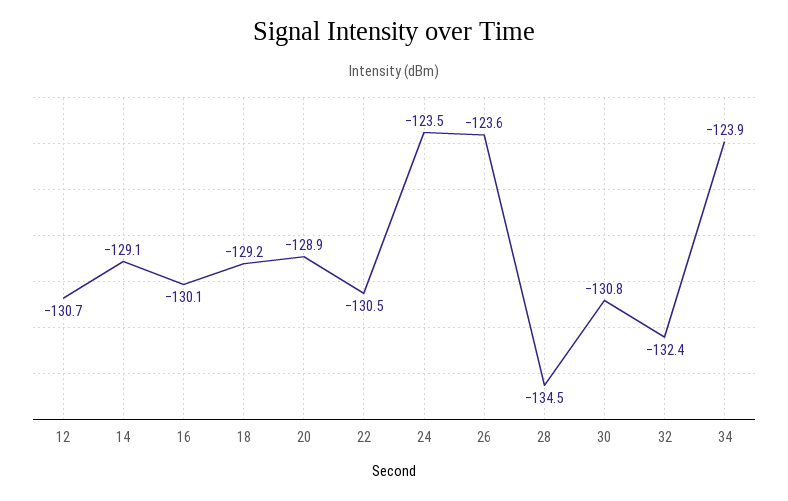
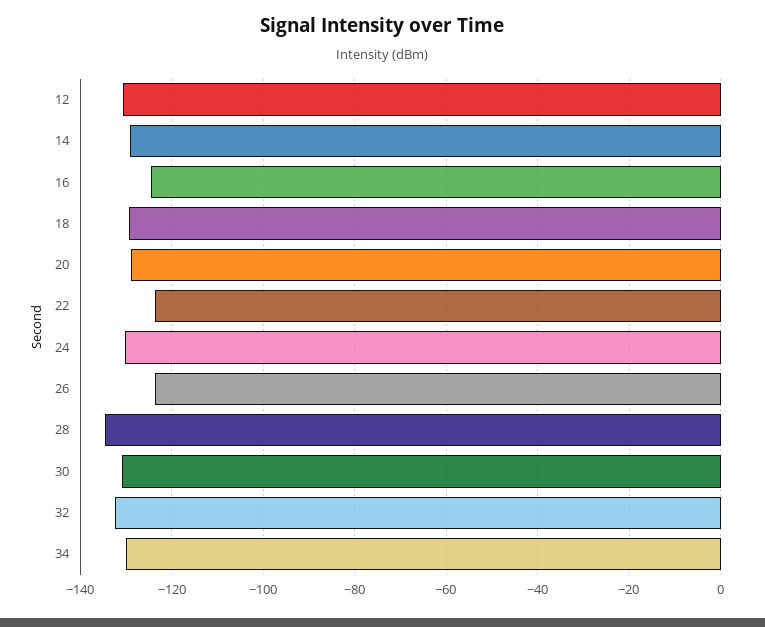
  {
    "12": -130.7,
    "14": -129.1,
-   "16": -130.1,
+   "16": -124,
    "18": -129.2,
    "20": -128.9,
-   "22": -130.5,
+   "22": -124,
-   "24": -123.5,
+   "24": -130,
    "26": -123.6,
    "28": -134.5,
    "30": -130.8,
    "32": -132.4,
-   "34": -123.9
+   "34": -130
  }

